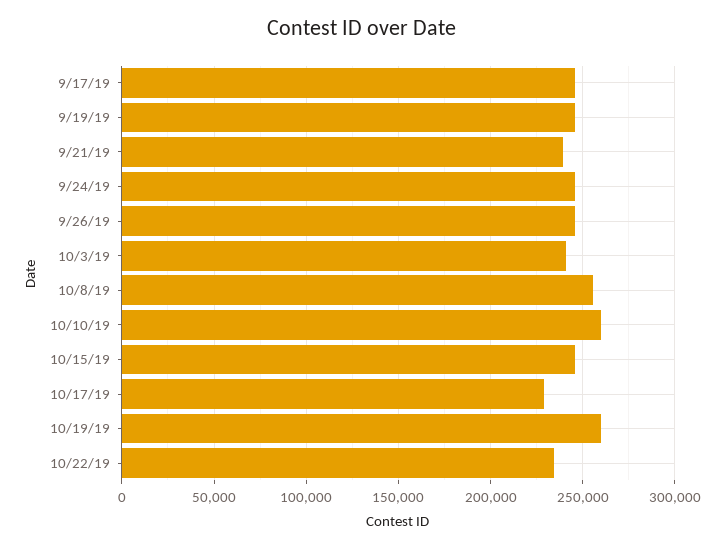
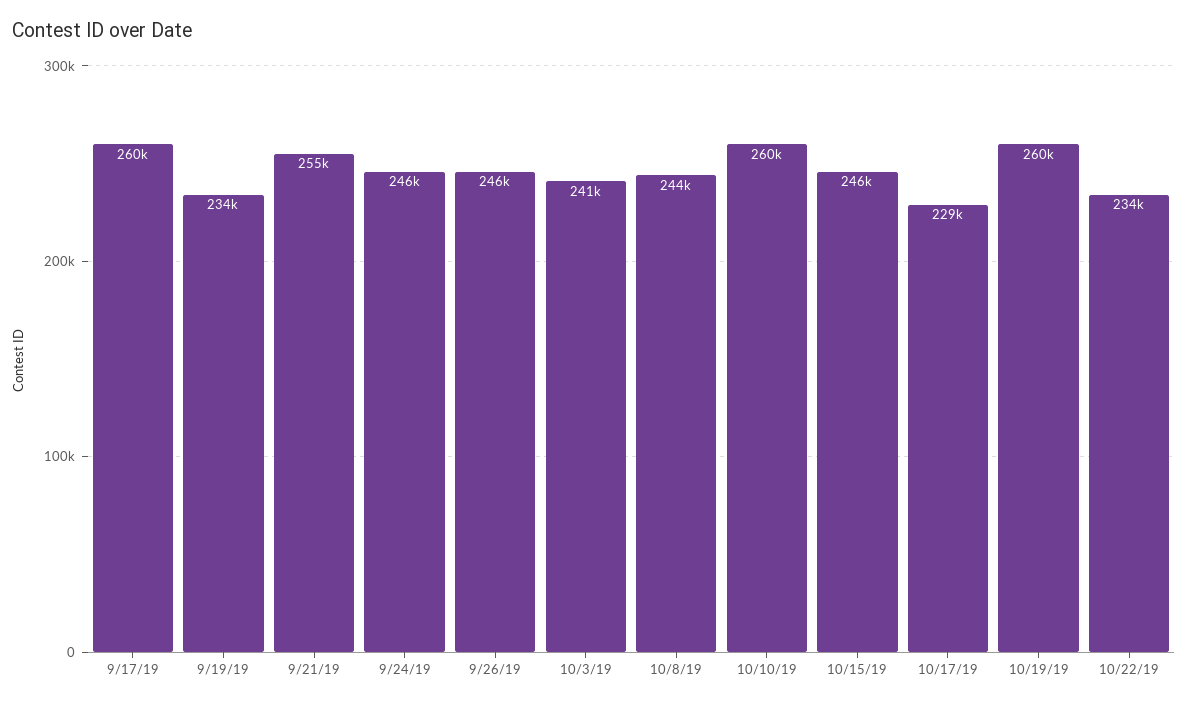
  {
-   "9/17/19": 245000,
+   "9/17/19": 260000,
-   "9/19/19": 245000,
+   "9/19/19": 234000,
-   "9/21/19": 240000,
+   "9/21/19": 255000,
    "9/24/19": 246000,
    "9/26/19": 246000,
    "10/3/19": 241000,
-   "10/8/19": 255000,
+   "10/8/19": 244000,
    "10/10/19": 260000,
    "10/15/19": 246000,
    "10/17/19": 229000,
    "10/19/19": 260000,
    "10/22/19": 234000
  }

